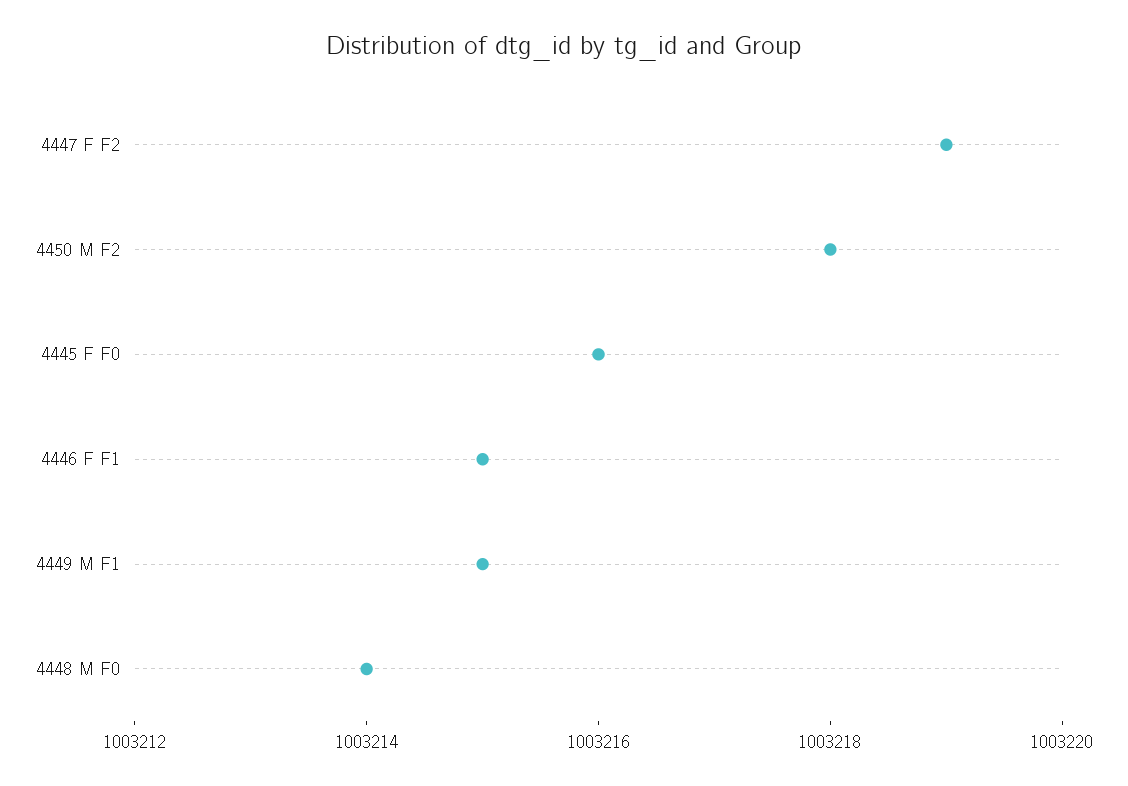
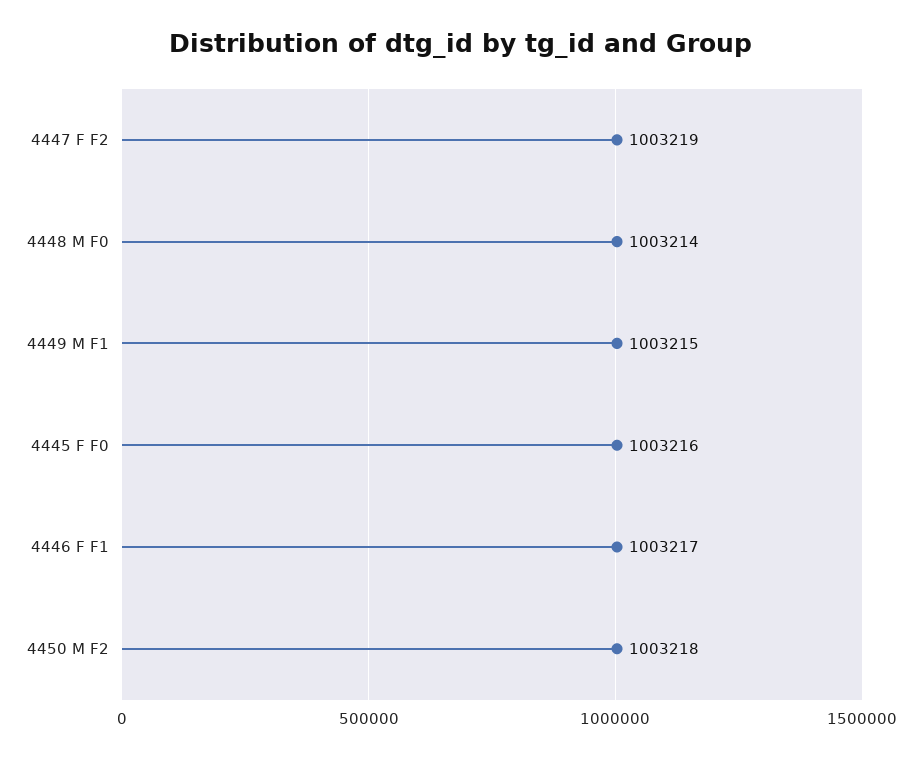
  {
    "4447 F F2": 1003219,
    "4450 M F2": 1003218,
    "4445 F F0": 1003216,
-   "4446 F F1": 1003215,
+   "4446 F F1": 1003217,
    "4449 M F1": 1003215,
    "4448 M F0": 1003214
  }

